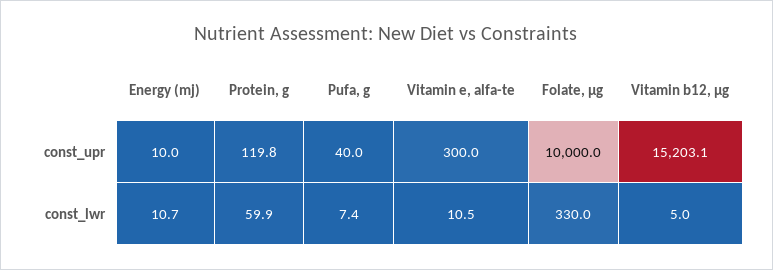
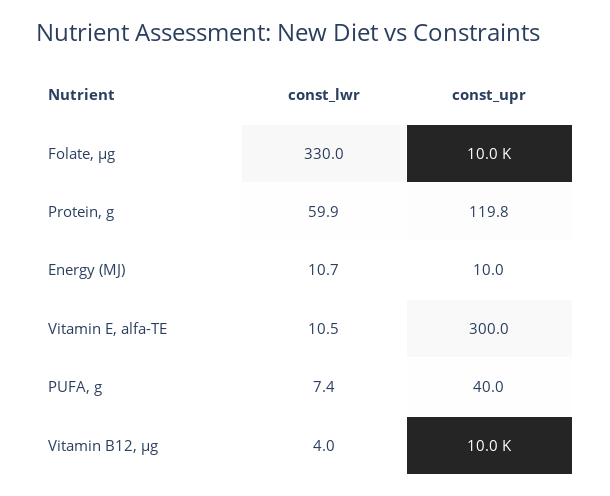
  {
    "Energy (mj)": {
      "const_upr": 10,
      "const_lwr": 10.7
    },
    "Protein, g": {
      "const_upr": 119.8,
      "const_lwr": 59.9
    },
    "Pufa, g": {
      "const_upr": 40,
      "const_lwr": 7.4
    },
    "Vitamin e, alfa-te": {
      "const_upr": 300,
      "const_lwr": 10.5
    },
    "Folate, µg": {
      "const_upr": 10000,
      "const_lwr": 330
    },
    "Vitamin b12, µg": {
-     "const_upr": 15203.1,
+     "const_upr": 10000,
-     "const_lwr": 5
+     "const_lwr": 4
    }
  }

